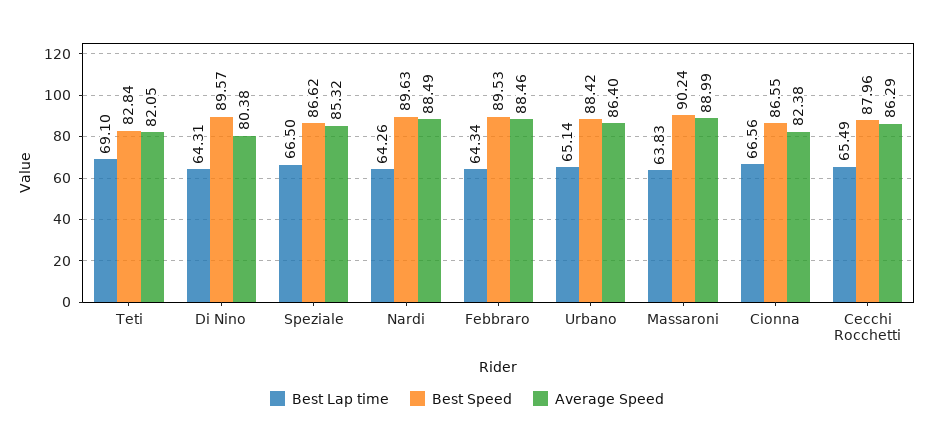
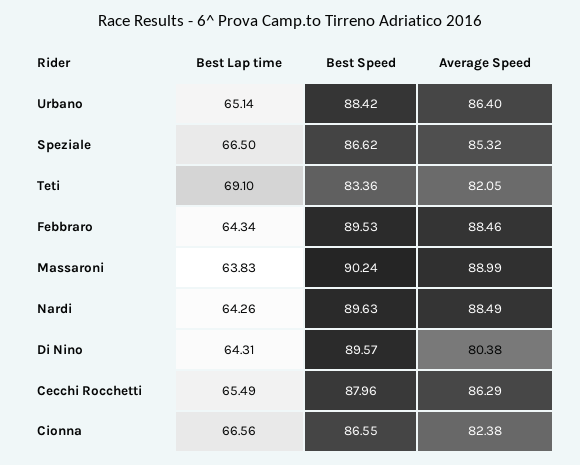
  {
    "Best Lap time": {
      "Teti": 69.1,
      "Di Nino": 64.31,
      "Speziale": 66.5,
      "Nardi": 64.26,
      "Febbraro": 64.34,
      "Urbano": 65.14,
      "Massaroni": 63.83,
      "Cionna": 66.56,
      "Cecchi Rocchetti": 65.49
    },
    "Best Speed": {
-     "Teti": 82.84,
+     "Teti": 83.36,
      "Di Nino": 89.57,
      "Speziale": 86.62,
      "Nardi": 89.63,
      "Febbraro": 89.53,
      "Urbano": 88.42,
      "Massaroni": 90.24,
      "Cionna": 86.55,
      "Cecchi Rocchetti": 87.96
    },
    "Average Speed": {
      "Teti": 82.05,
      "Di Nino": 80.38,
      "Speziale": 85.32,
      "Nardi": 88.49,
      "Febbraro": 88.46,
      "Urbano": 86.4,
      "Massaroni": 88.99,
      "Cionna": 82.38,
      "Cecchi Rocchetti": 86.29
    }
  }

